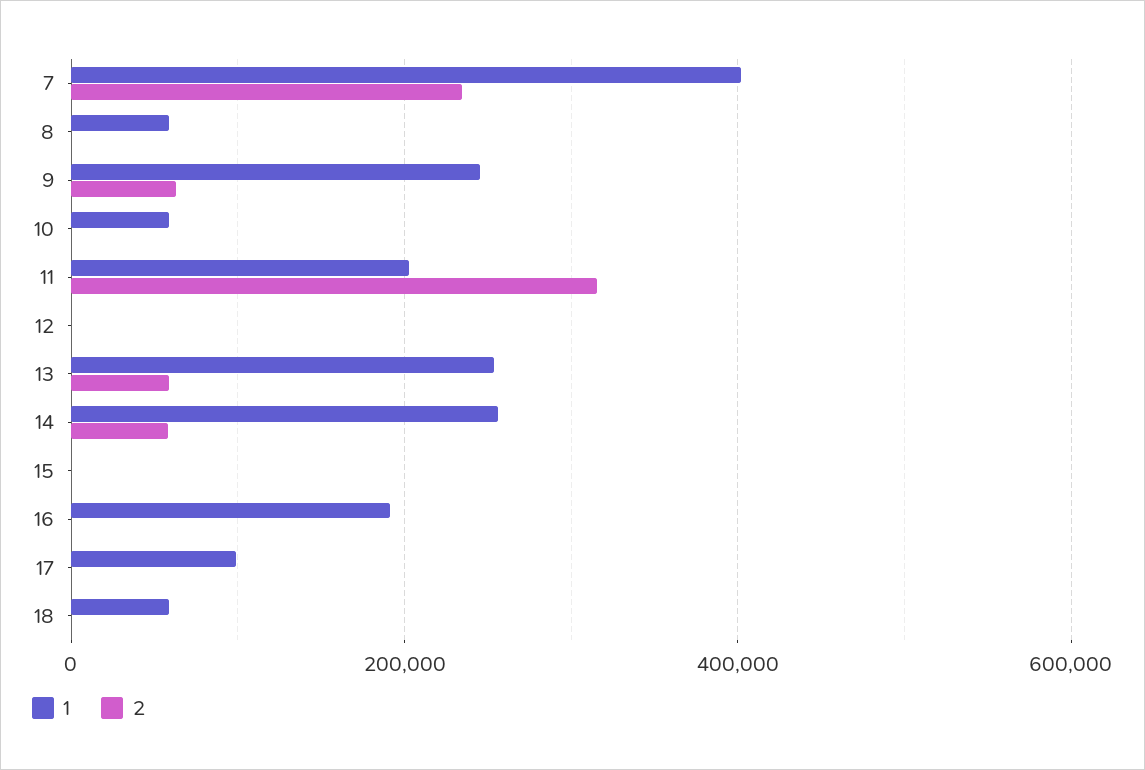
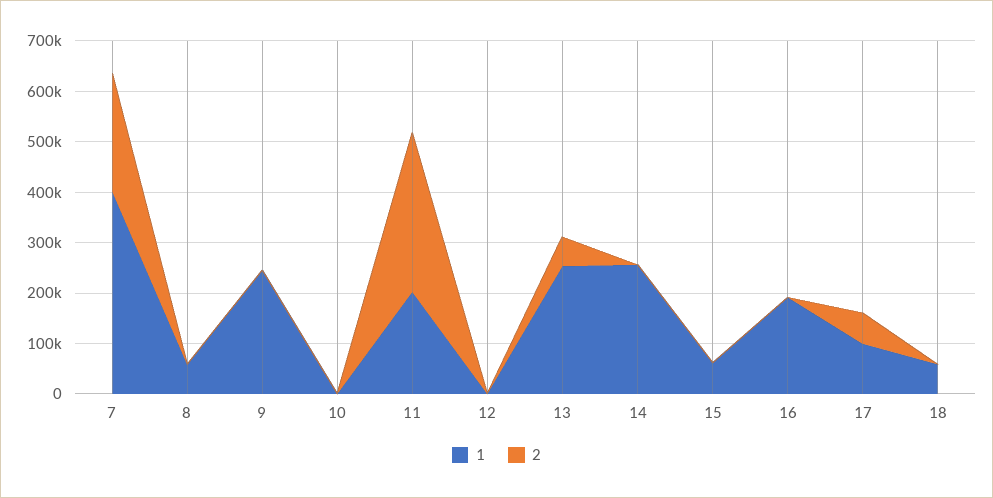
  {
    "1": {
      "7": 400000,
      "8": 60000,
      "9": 240000,
-     "10": 60000,
+     "10": 0,
      "11": 200000,
      "12": 0,
      "13": 260000,
      "14": 260000,
-     "15": 0,
+     "15": 60000,
      "16": 200000,
      "17": 100000,
      "18": 60000
    },
    "2": {
      "7": 240000,
      "8": 0,
-     "9": 60000,
+     "9": 0,
      "10": 0,
      "11": 320000,
      "12": 0,
      "13": 60000,
-     "14": 60000,
+     "14": 0,
      "15": 0,
      "16": 0,
-     "17": 0,
+     "17": 60000,
      "18": 0
    }
  }

